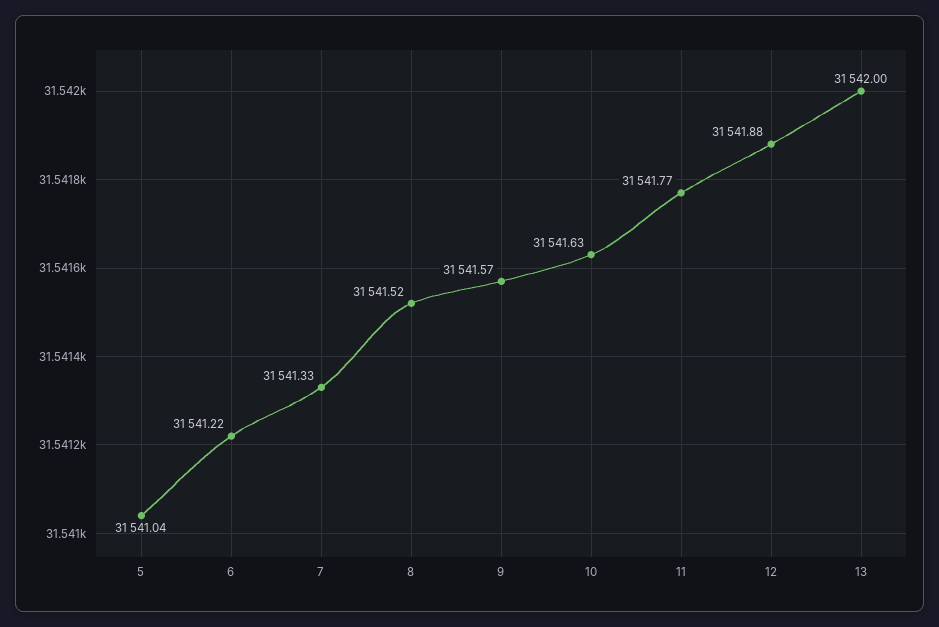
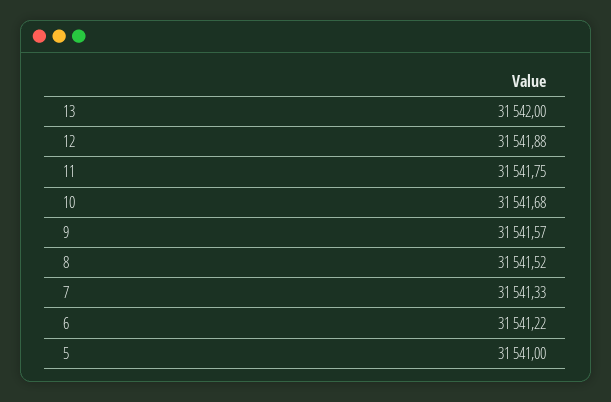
  {
-   "5": 31541.04,
+   "5": 31541,
    "6": 31541.22,
    "7": 31541.33,
    "8": 31541.52,
    "9": 31541.57,
-   "10": 31541.63,
+   "10": 31541.68,
-   "11": 31541.77,
+   "11": 31541.75,
    "12": 31541.88,
    "13": 31542
  }

